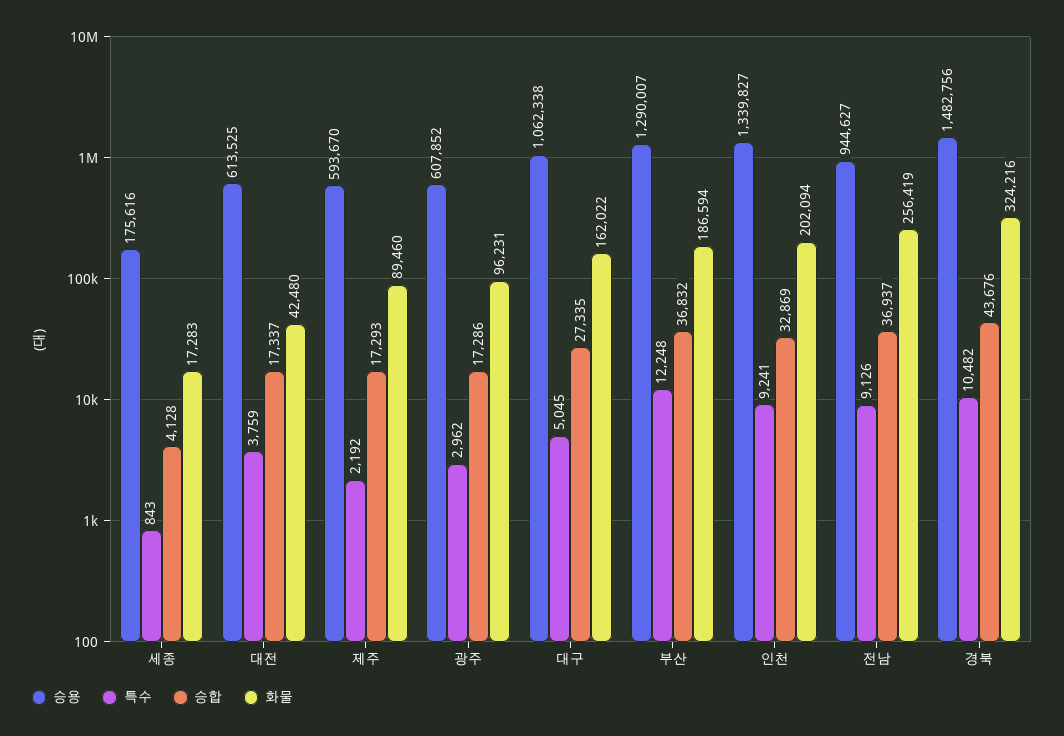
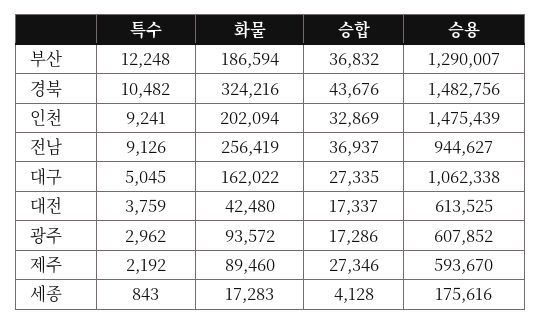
  {
    "승용": {
      "세종": 175616,
      "대전": 613525,
      "제주": 593670,
      "광주": 607852,
      "대구": 1062338,
      "부산": 1290007,
-     "인천": 1339827,
+     "인천": 1475439,
      "전남": 944627,
      "경북": 1482756
    },
    "특수": {
      "세종": 843,
      "대전": 3759,
      "제주": 2192,
      "광주": 2962,
      "대구": 5045,
      "부산": 12248,
      "인천": 9241,
      "전남": 9126,
      "경북": 10482
    },
    "승합": {
      "세종": 4128,
      "대전": 17337,
-     "제주": 17293,
+     "제주": 27346,
      "광주": 17286,
      "대구": 27335,
      "부산": 36832,
      "인천": 32869,
      "전남": 36937,
      "경북": 43676
    },
    "화물": {
      "세종": 17283,
      "대전": 42480,
      "제주": 89460,
-     "광주": 96231,
+     "광주": 93572,
      "대구": 162022,
      "부산": 186594,
      "인천": 202094,
      "전남": 256419,
      "경북": 324216
    }
  }

